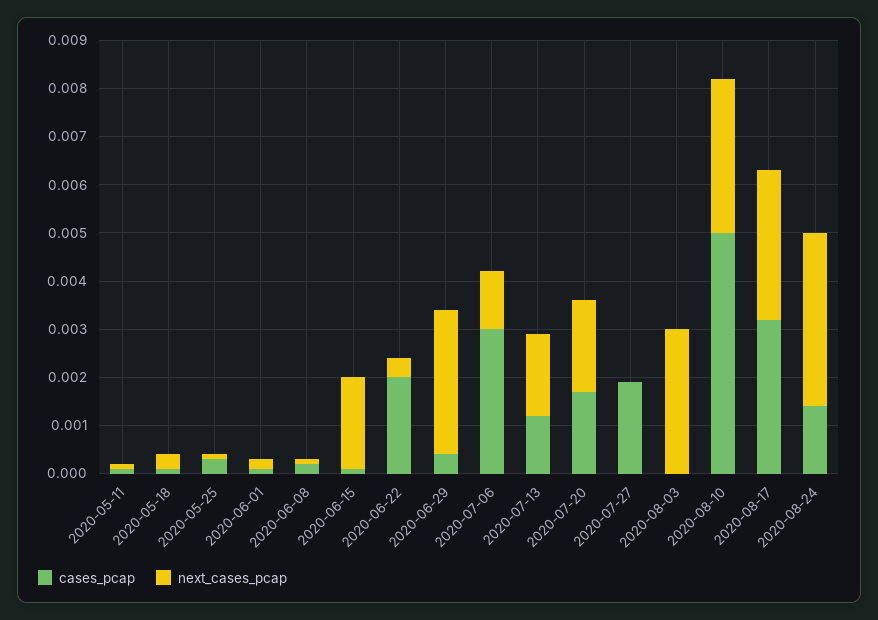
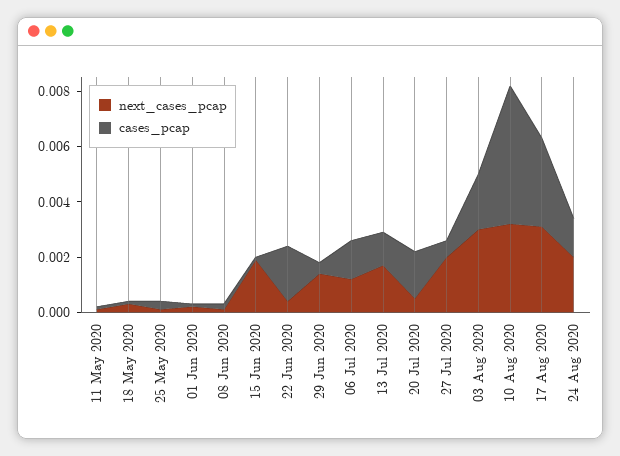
  {
    "cases_pcap": {
      "2020-05-11": 0,
      "2020-05-18": 0,
      "2020-05-25": 0.0005,
      "2020-06-01": 0,
      "2020-06-08": 0,
      "2020-06-15": 0,
      "2020-06-22": 0.002,
      "2020-06-29": 0.0005,
-     "2020-07-06": 0.003,
+     "2020-07-06": 0.0015,
      "2020-07-13": 0.001,
      "2020-07-20": 0.0015,
-     "2020-07-27": 0.002,
+     "2020-07-27": 0.0005,
-     "2020-08-03": 0,
+     "2020-08-03": 0.002,
      "2020-08-10": 0.005,
      "2020-08-17": 0.003,
      "2020-08-24": 0.0015
    },
    "next_cases_pcap": {
      "2020-05-11": 0,
      "2020-05-18": 0.0005,
      "2020-05-25": 0,
      "2020-06-01": 0,
      "2020-06-08": 0,
      "2020-06-15": 0.002,
      "2020-06-22": 0.0005,
-     "2020-06-29": 0.003,
+     "2020-06-29": 0.0015,
      "2020-07-06": 0.001,
      "2020-07-13": 0.0015,
-     "2020-07-20": 0.002,
+     "2020-07-20": 0.0005,
-     "2020-07-27": 0,
+     "2020-07-27": 0.002,
      "2020-08-03": 0.003,
      "2020-08-10": 0.003,
      "2020-08-17": 0.003,
-     "2020-08-24": 0.0035
+     "2020-08-24": 0.002
    }
  }

